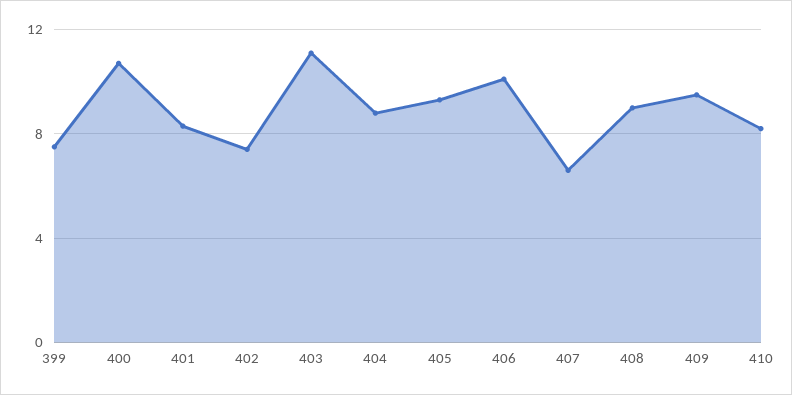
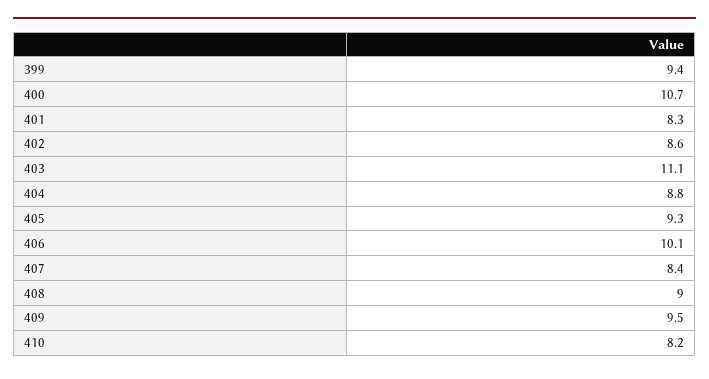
  {
-   "399": 7.5,
+   "399": 9.4,
    "400": 10.7,
    "401": 8.3,
-   "402": 7.5,
+   "402": 8.6,
    "403": 11.1,
    "404": 8.8,
    "405": 9.3,
    "406": 10.1,
-   "407": 6.5,
+   "407": 8.4,
    "408": 9,
    "409": 9.5,
    "410": 8.2
  }

